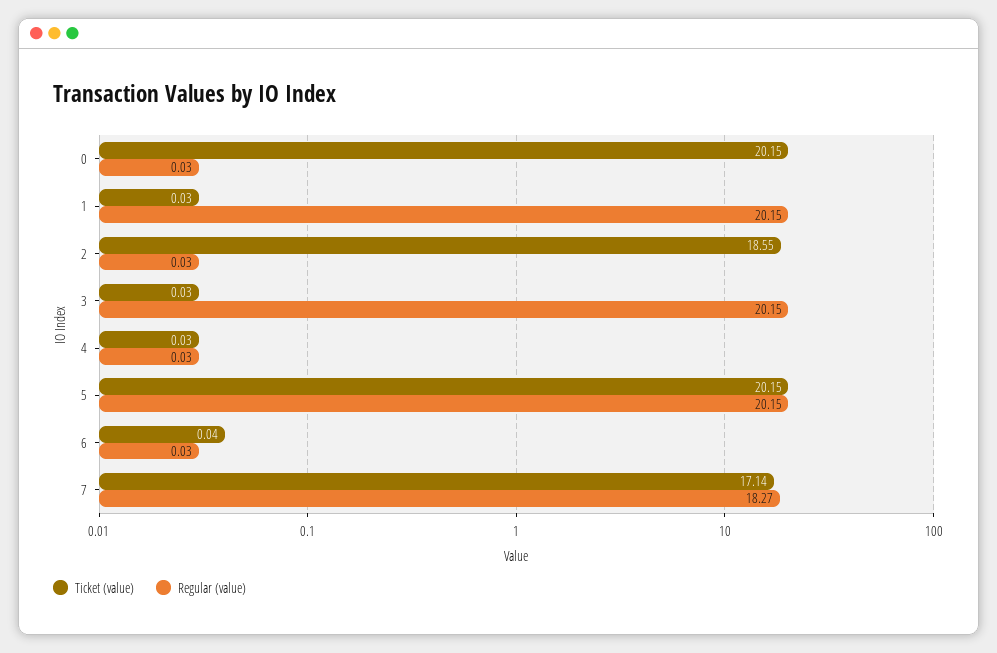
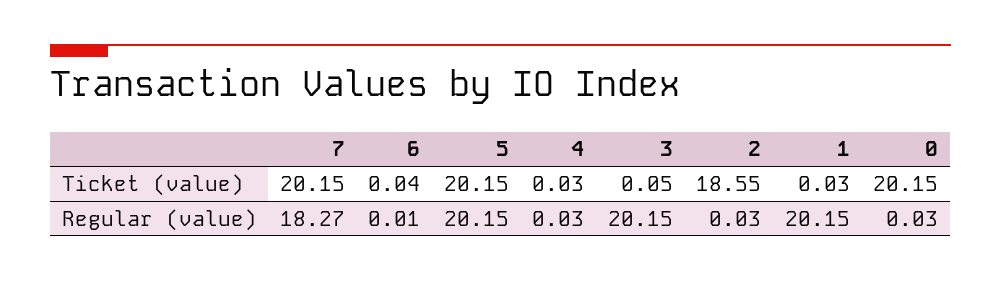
  {
    "Ticket (value)": {
      "0": 20.15,
      "1": 0.03,
      "2": 18.55,
-     "3": 0.03,
+     "3": 0.05,
      "4": 0.03,
      "5": 20.15,
      "6": 0.04,
-     "7": 17.14
+     "7": 20.15
    },
    "Regular (value)": {
      "0": 0.03,
      "1": 20.15,
      "2": 0.03,
      "3": 20.15,
      "4": 0.03,
      "5": 20.15,
-     "6": 0.03,
+     "6": 0.01,
      "7": 18.27
    }
  }

